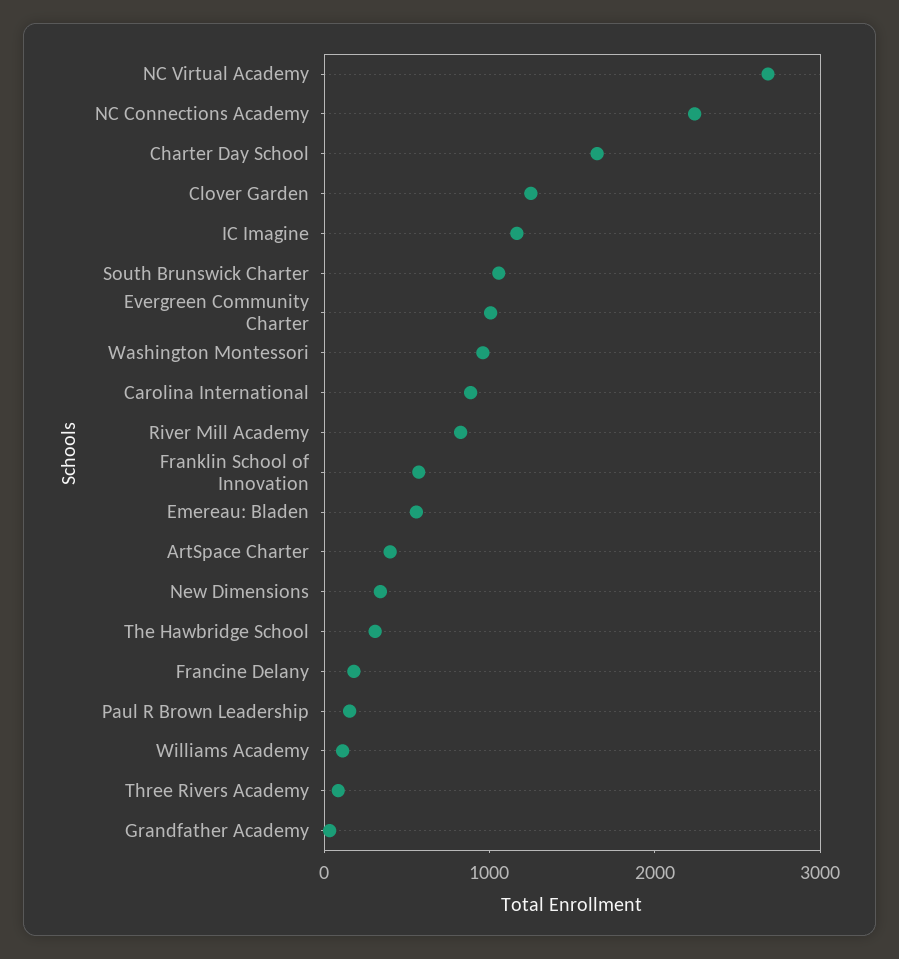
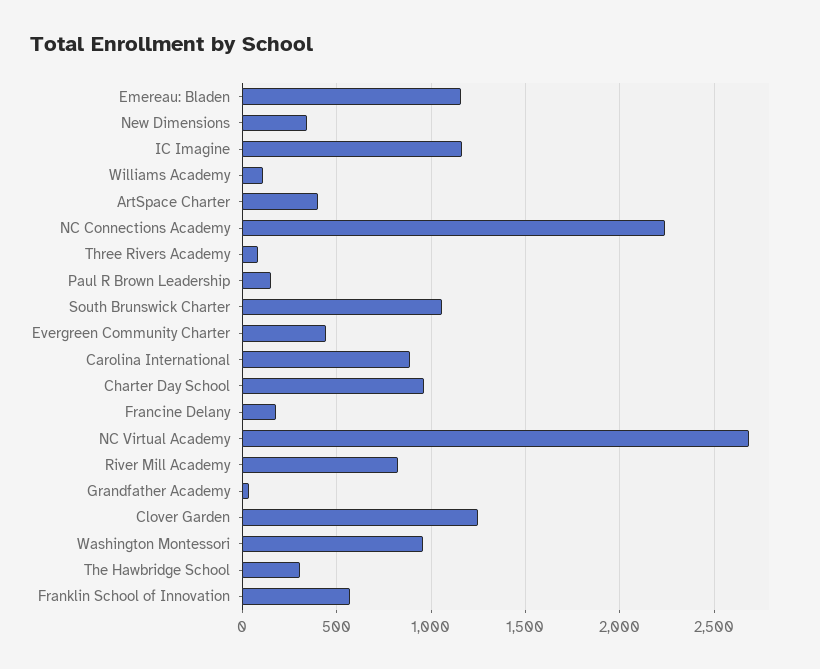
  {
    "NC Virtual Academy": 2700,
    "NC Connections Academy": 2250,
-   "Charter Day School": 1600,
+   "Charter Day School": 950,
    "Clover Garden": 1250,
    "IC Imagine": 1150,
    "South Brunswick Charter": 1050,
-   "Evergreen Community Charter": 1000,
+   "Evergreen Community Charter": 450,
    "Washington Montessori": 950,
    "Carolina International": 900,
    "River Mill Academy": 850,
    "Franklin School of Innovation": 550,
-   "Emereau: Bladen": 600,
+   "Emereau: Bladen": 1150,
    "ArtSpace Charter": 400,
    "New Dimensions": 350,
    "The Hawbridge School": 300,
    "Francine Delany": 200,
    "Paul R Brown Leadership": 150,
    "Williams Academy": 100,
    "Three Rivers Academy": 100,
    "Grandfather Academy": 50
  }

